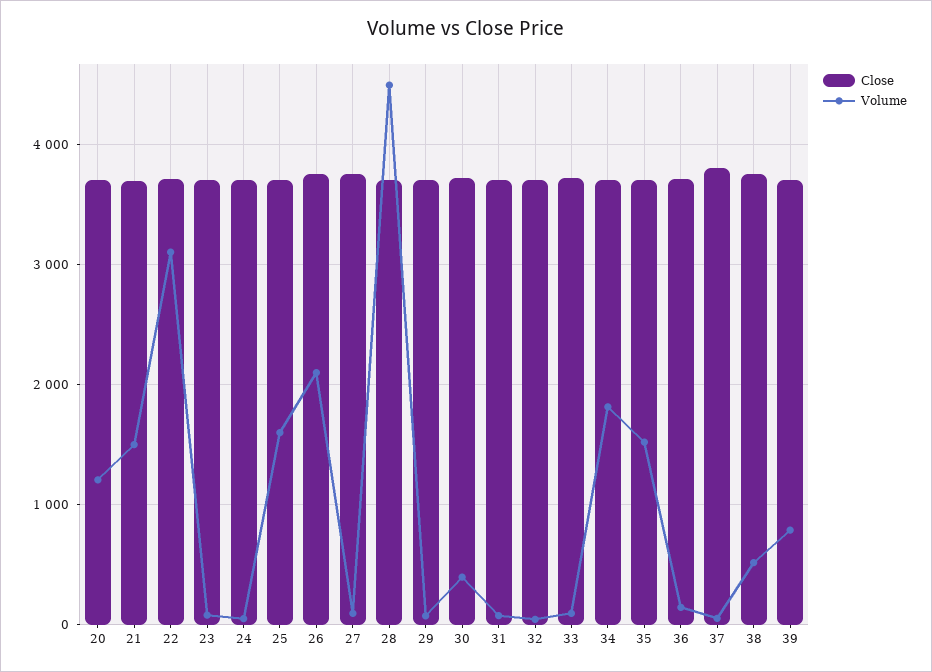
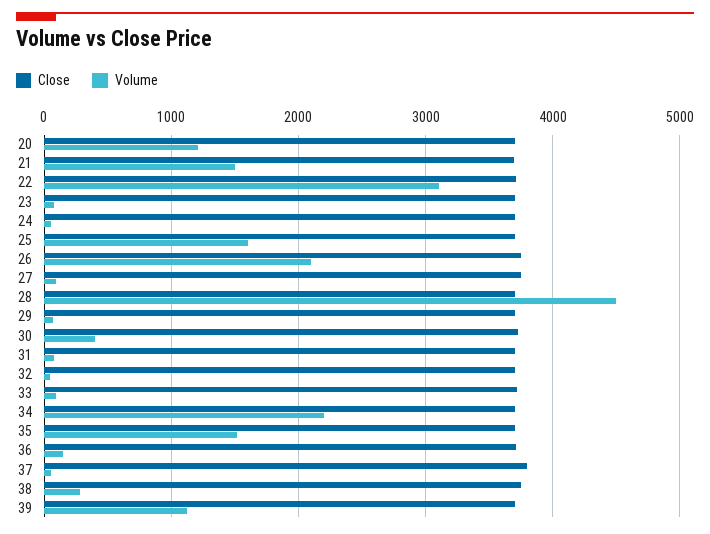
  {
    "Close": {
      "20": 3700,
      "21": 3700,
      "22": 3700,
      "23": 3700,
      "24": 3700,
      "25": 3700,
      "26": 3800,
      "27": 3800,
      "28": 3700,
      "29": 3700,
      "30": 3700,
      "31": 3700,
      "32": 3700,
      "33": 3700,
      "34": 3700,
      "35": 3700,
      "36": 3700,
      "37": 3800,
      "38": 3800,
      "39": 3700
    },
    "Volume": {
      "20": 1200,
      "21": 1500,
      "22": 3100,
      "23": 100,
      "24": 100,
      "25": 1600,
      "26": 2100,
      "27": 100,
      "28": 4500,
      "29": 100,
      "30": 400,
      "31": 100,
      "32": 0,
      "33": 100,
-     "34": 1800,
+     "34": 2200,
      "35": 1500,
      "36": 100,
      "37": 100,
-     "38": 500,
+     "38": 300,
-     "39": 800
+     "39": 1100
    }
  }

